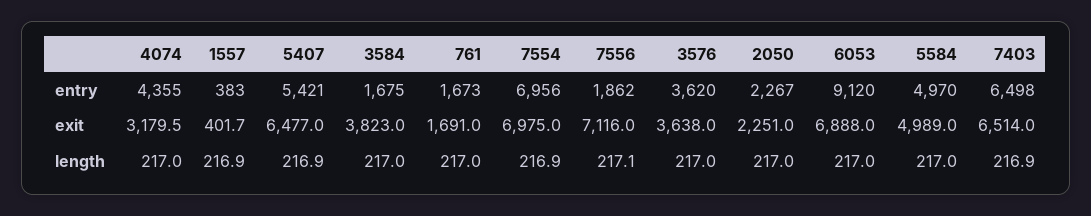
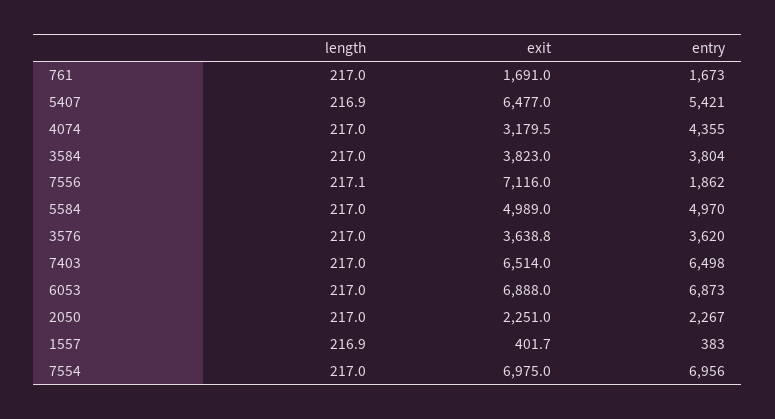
  {
    "4074": {
      "entry": 4355,
      "exit": 3179.5,
      "length": 217
    },
    "1557": {
      "entry": 383,
      "exit": 401.7,
      "length": 216.9
    },
    "5407": {
      "entry": 5421,
      "exit": 6477,
      "length": 216.9
    },
    "3584": {
-     "entry": 1675,
+     "entry": 3804,
      "exit": 3823,
      "length": 217
    },
    "761": {
      "entry": 1673,
      "exit": 1691,
      "length": 217
    },
    "7554": {
      "entry": 6956,
      "exit": 6975,
-     "length": 216.9
+     "length": 217
    },
    "7556": {
      "entry": 1862,
      "exit": 7116,
      "length": 217.1
    },
    "3576": {
      "entry": 3620,
-     "exit": 3638,
+     "exit": 3638.8,
      "length": 217
    },
    "2050": {
      "entry": 2267,
      "exit": 2251,
      "length": 217
    },
    "6053": {
-     "entry": 9120,
+     "entry": 6873,
      "exit": 6888,
      "length": 217
    },
    "5584": {
      "entry": 4970,
      "exit": 4989,
      "length": 217
    },
    "7403": {
      "entry": 6498,
      "exit": 6514,
-     "length": 216.9
+     "length": 217
    }
  }

